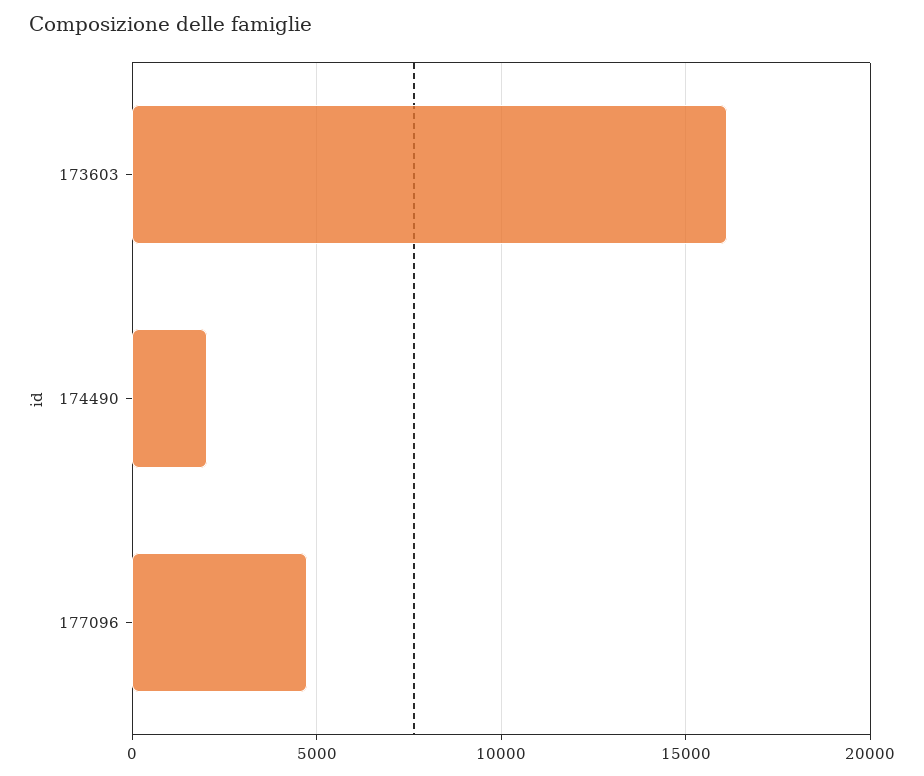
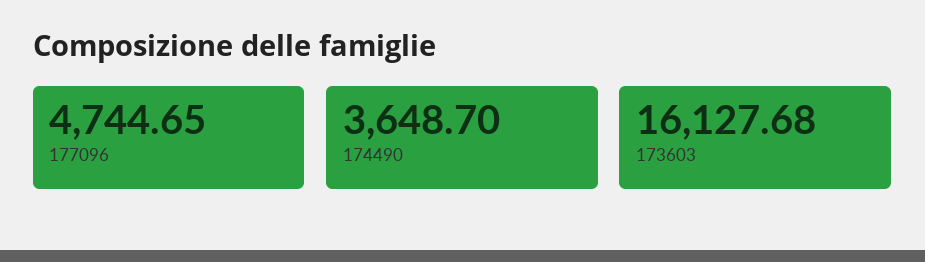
  {
    "173603": 16127.68,
-   "174490": 2000,
+   "174490": 3648.7,
    "177096": 4744.65
  }

